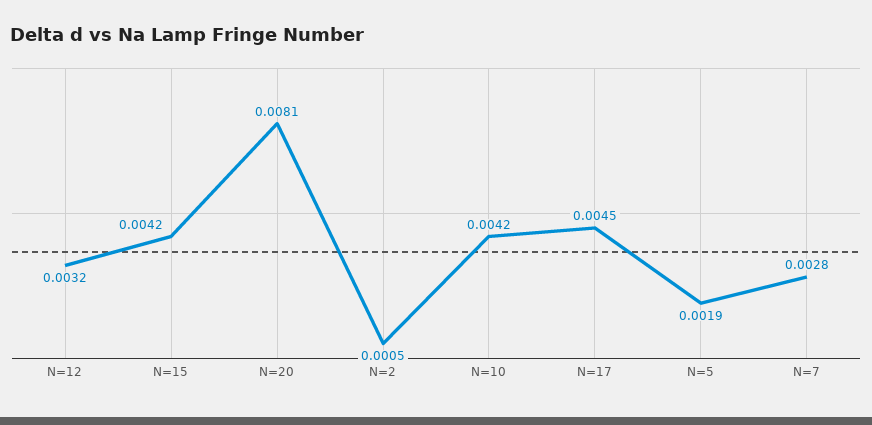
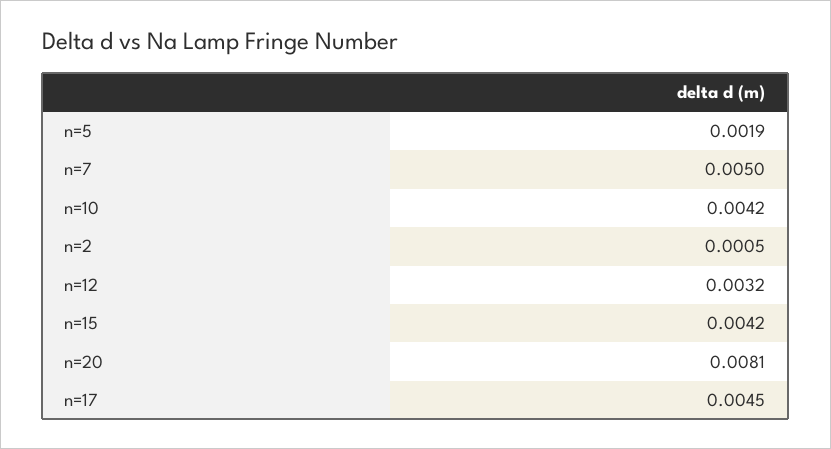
  {
    "N=12": 0.0032,
    "N=15": 0.0042,
    "N=20": 0.0081,
    "N=2": 0.0005,
    "N=10": 0.0042,
    "N=17": 0.0045,
    "N=5": 0.0019,
-   "N=7": 0.0028
+   "N=7": 0.005
  }

